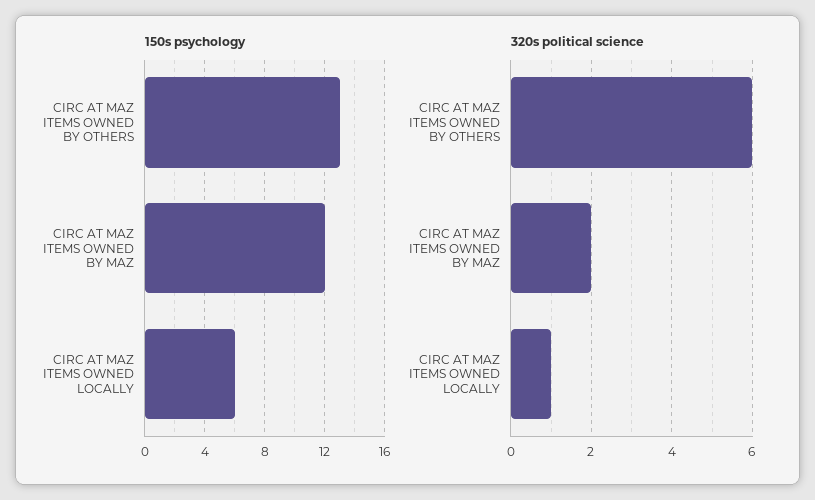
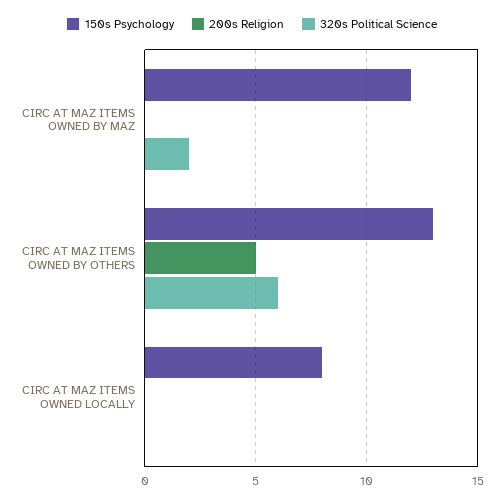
  {
    "150s psychology": {
      "CIRC AT MAZ ITEMS OWNED BY OTHERS": 13,
      "CIRC AT MAZ ITEMS OWNED BY MAZ": 12,
-     "CIRC AT MAZ ITEMS OWNED LOCALLY": 6
+     "CIRC AT MAZ ITEMS OWNED LOCALLY": 8
    },
    "320s political science": {
      "CIRC AT MAZ ITEMS OWNED BY OTHERS": 6,
      "CIRC AT MAZ ITEMS OWNED BY MAZ": 2,
-     "CIRC AT MAZ ITEMS OWNED LOCALLY": 1
+     "CIRC AT MAZ ITEMS OWNED LOCALLY": 0
-   }
+   },
+   "200s Religion": {
+     "CIRC AT MAZ ITEMS OWNED BY MAZ": 0,
+     "CIRC AT MAZ ITEMS OWNED BY OTHERS": 5,
+     "CIRC AT MAZ ITEMS OWNED LOCALLY": 0
+   }
  }

